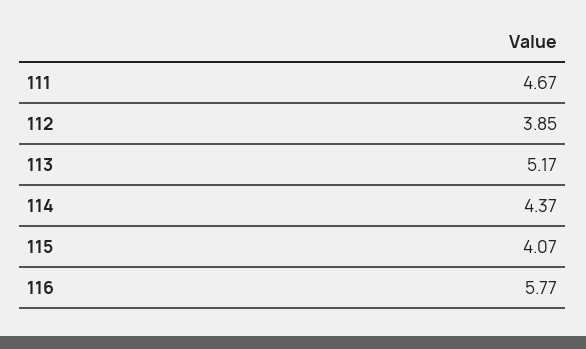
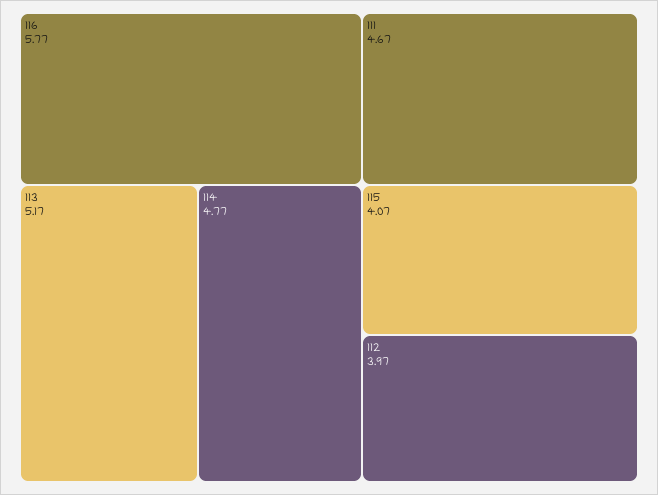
  {
    "111": 4.67,
-   "112": 3.85,
+   "112": 3.97,
    "113": 5.17,
-   "114": 4.37,
+   "114": 4.77,
    "115": 4.07,
    "116": 5.77
  }

